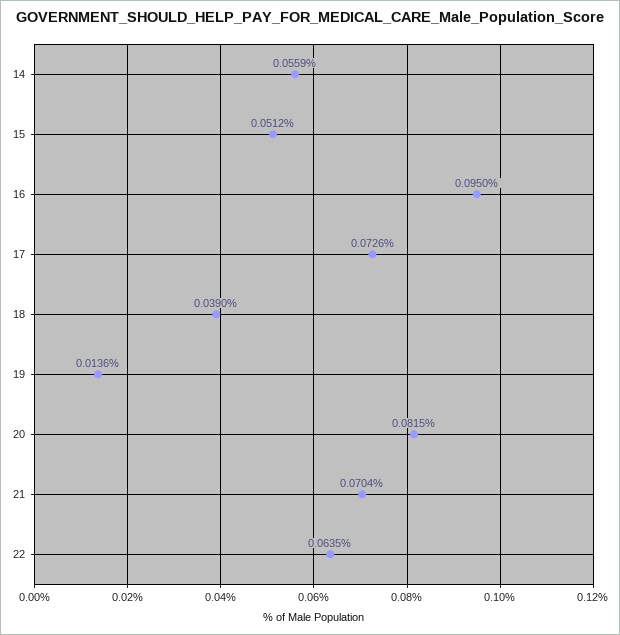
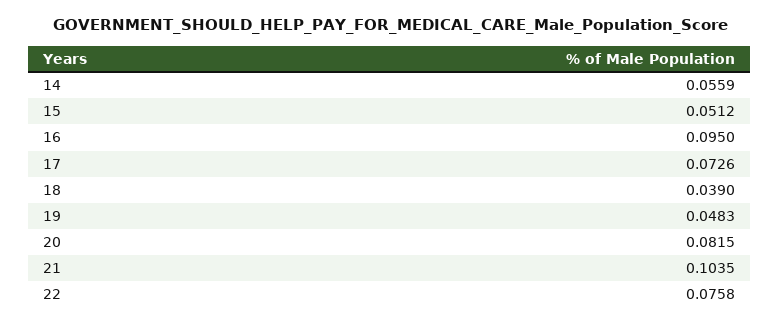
  {
    "14": 0.0559,
    "15": 0.0512,
    "16": 0.095,
    "17": 0.0726,
    "18": 0.039,
-   "19": 0.0136,
+   "19": 0.0483,
    "20": 0.0815,
-   "21": 0.0704,
+   "21": 0.1035,
-   "22": 0.0635
+   "22": 0.0758
  }

